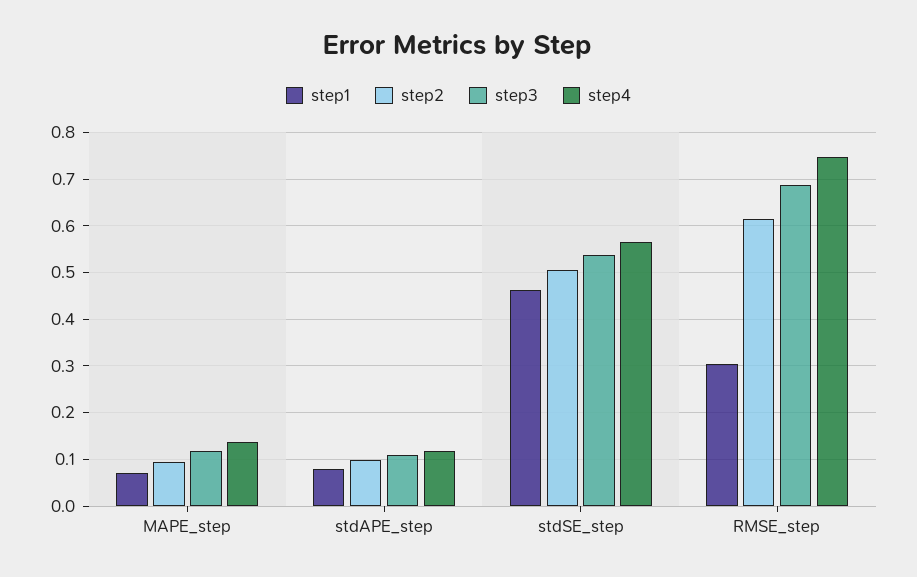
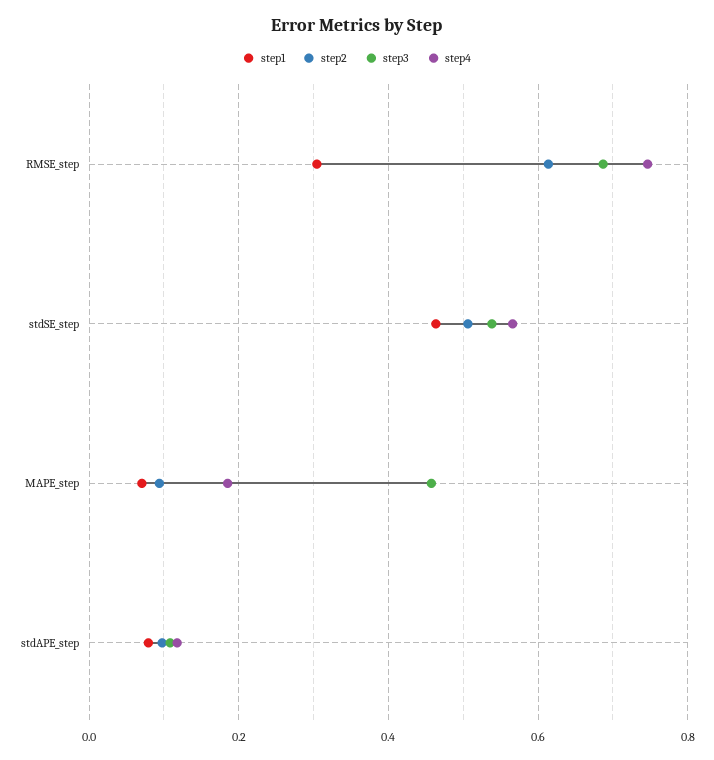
  {
    "step1": {
      "MAPE_step": 0.08,
      "stdAPE_step": 0.08,
      "stdSE_step": 0.46,
      "RMSE_step": 0.3
    },
    "step2": {
      "MAPE_step": 0.1,
      "stdAPE_step": 0.1,
      "stdSE_step": 0.5,
      "RMSE_step": 0.62
    },
    "step3": {
-     "MAPE_step": 0.12,
+     "MAPE_step": 0.46,
      "stdAPE_step": 0.1,
      "stdSE_step": 0.54,
      "RMSE_step": 0.68
    },
    "step4": {
-     "MAPE_step": 0.14,
+     "MAPE_step": 0.18,
      "stdAPE_step": 0.12,
      "stdSE_step": 0.56,
      "RMSE_step": 0.74
    }
  }

